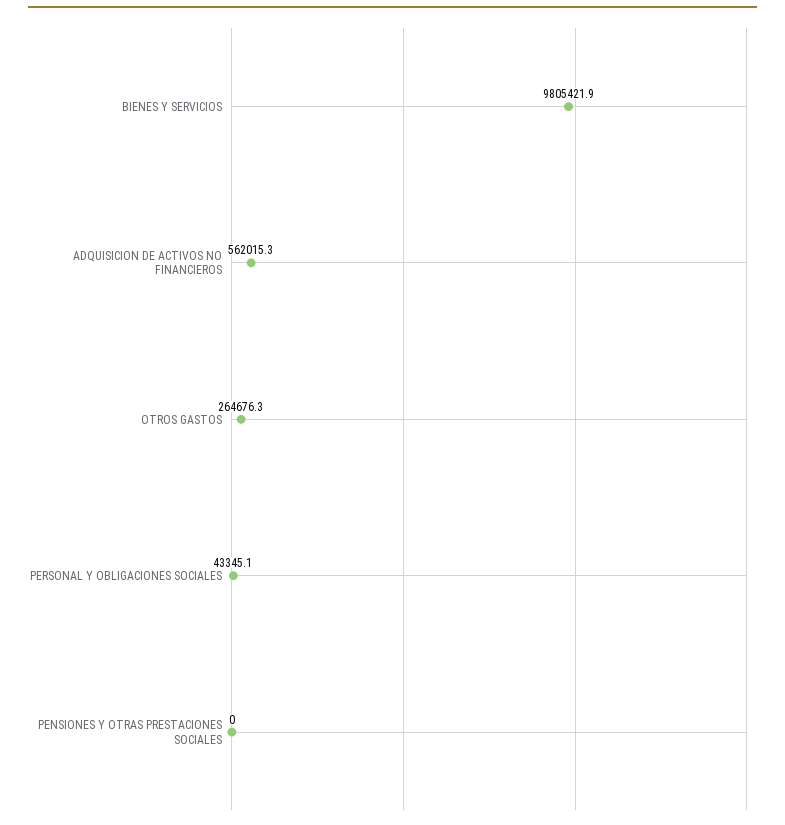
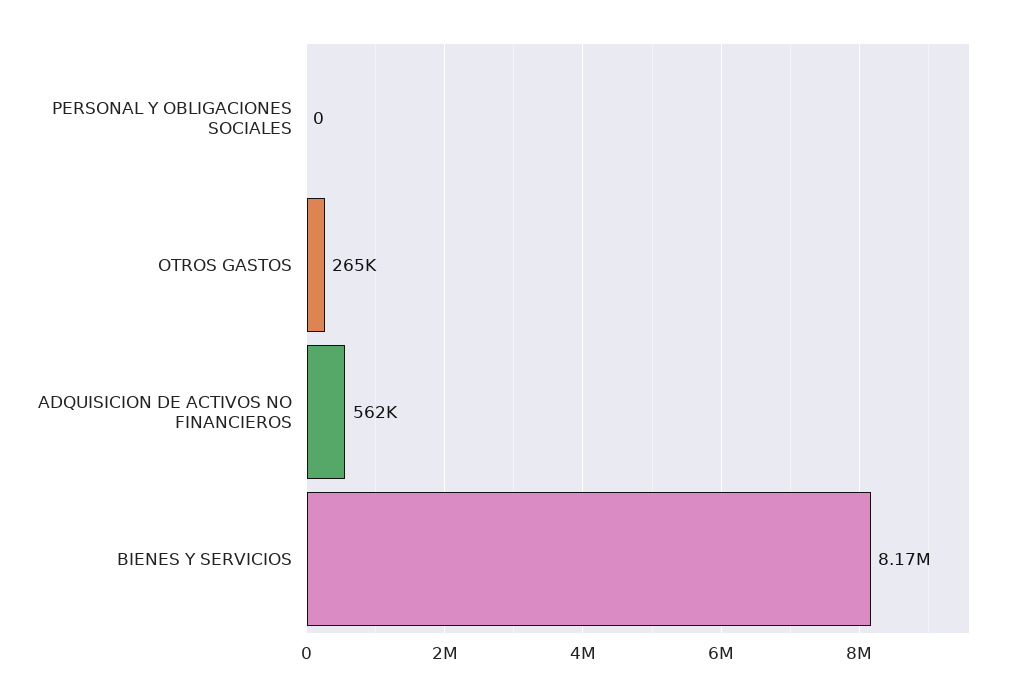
  {
-   "BIENES Y SERVICIOS": 9805421.9,
+   "BIENES Y SERVICIOS": 8170000,
    "ADQUISICION DE ACTIVOS NO FINANCIEROS": 562015.3,
    "OTROS GASTOS": 264676.3,
-   "PERSONAL Y OBLIGACIONES SOCIALES": 43345.1,
+   "PERSONAL Y OBLIGACIONES SOCIALES": 0
-   "PENSIONES Y OTRAS PRESTACIONES SOCIALES": 0
  }

